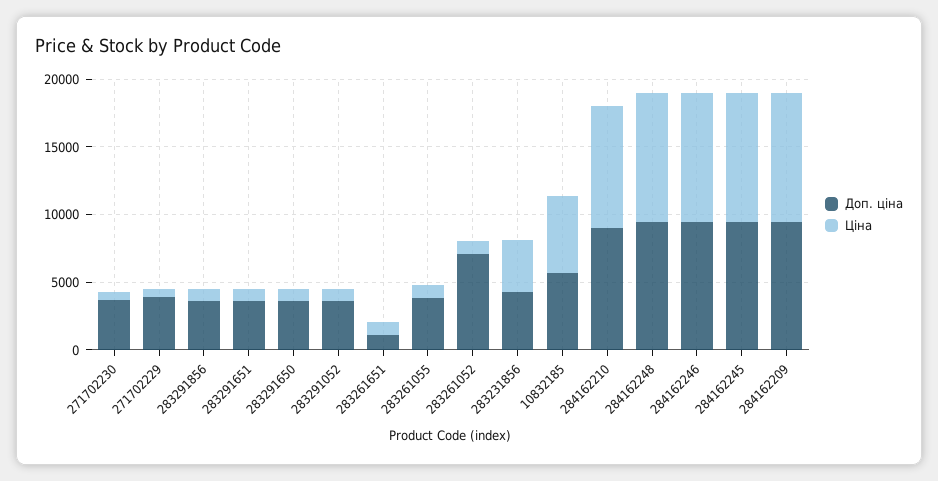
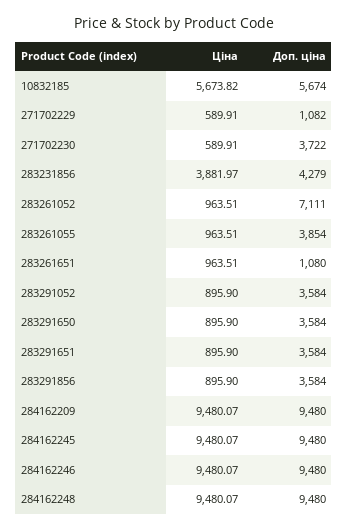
  {
    "Доп. ціна": {
      "271702230": 3722,
-     "271702229": 4000,
+     "271702229": 1082,
      "283291856": 3584,
      "283291651": 3584,
      "283291650": 3584,
      "283291052": 3584,
      "283261651": 1080,
      "283261055": 3854,
      "283261052": 7111,
      "283231856": 4279,
      "10832185": 5674,
-     "284162210": 9000,
      "284162248": 9480,
      "284162246": 9480,
      "284162245": 9480,
      "284162209": 9480
    },
    "Ціна": {
      "271702230": 589.91,
      "271702229": 589.91,
      "283291856": 895.9,
      "283291651": 895.9,
      "283291650": 895.9,
      "283291052": 895.9,
      "283261651": 963.51,
      "283261055": 963.51,
      "283261052": 963.51,
      "283231856": 3881.97,
      "10832185": 5673.82,
-     "284162210": 9000,
      "284162248": 9480.07,
      "284162246": 9480.07,
      "284162245": 9480.07,
      "284162209": 9480.07
    }
  }

